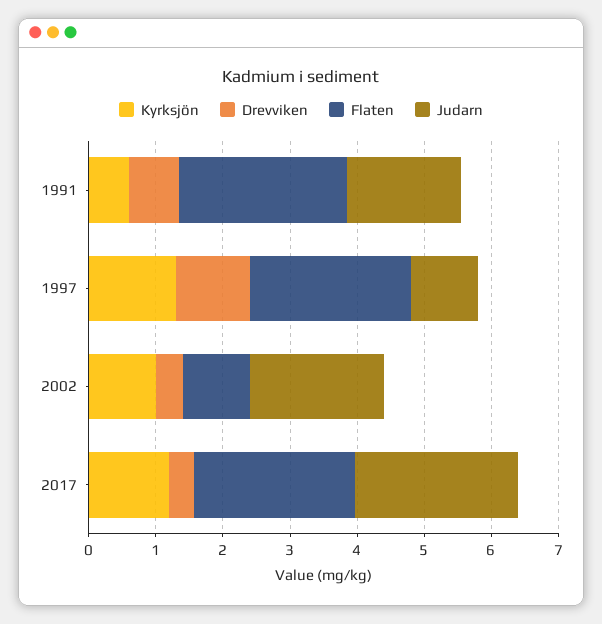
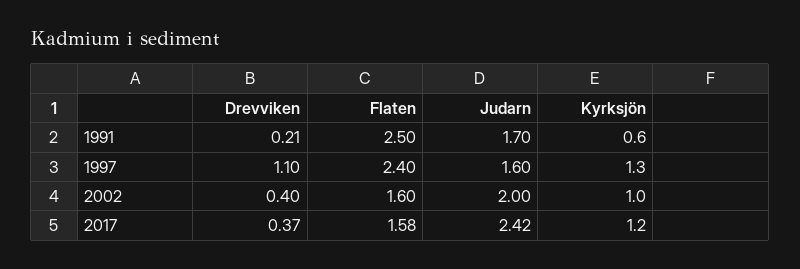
  {
    "Kyrksjön": {
      "1991": 0.6,
      "1997": 1.3,
      "2002": 1,
      "2017": 1.2
    },
    "Drevviken": {
-     "1991": 0.8,
+     "1991": 0.21,
      "1997": 1.1,
      "2002": 0.4,
      "2017": 0.37
    },
    "Flaten": {
      "1991": 2.5,
      "1997": 2.4,
-     "2002": 1,
+     "2002": 1.6,
-     "2017": 2.4
+     "2017": 1.58
    },
    "Judarn": {
      "1991": 1.7,
-     "1997": 1,
+     "1997": 1.6,
      "2002": 2,
      "2017": 2.42
    }
  }

